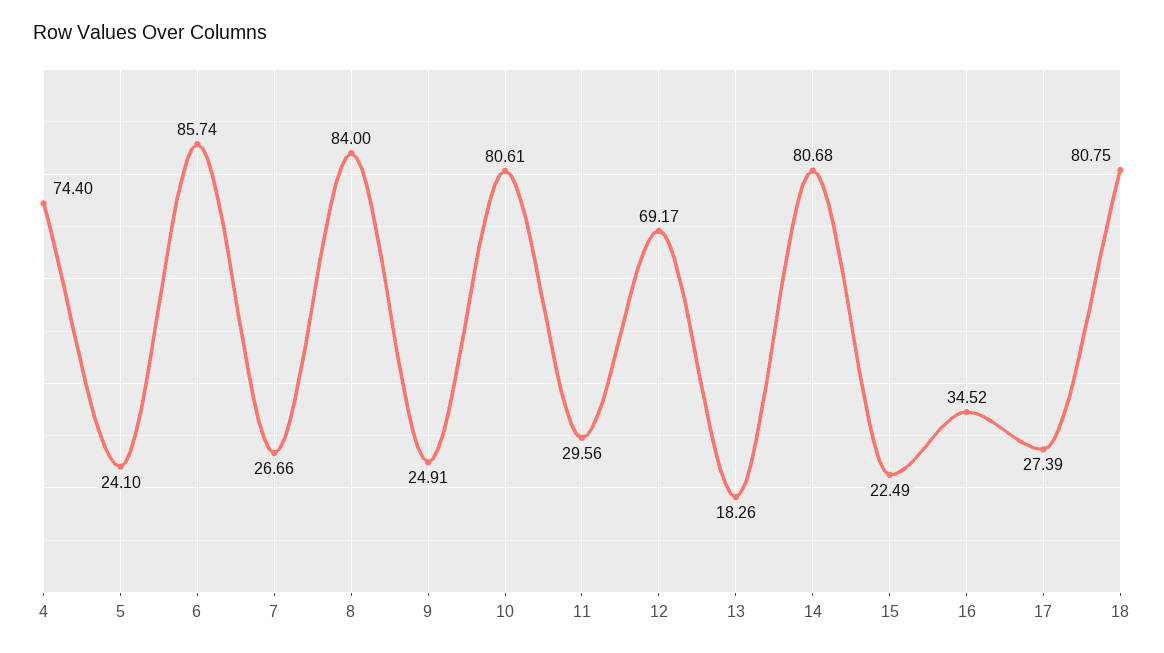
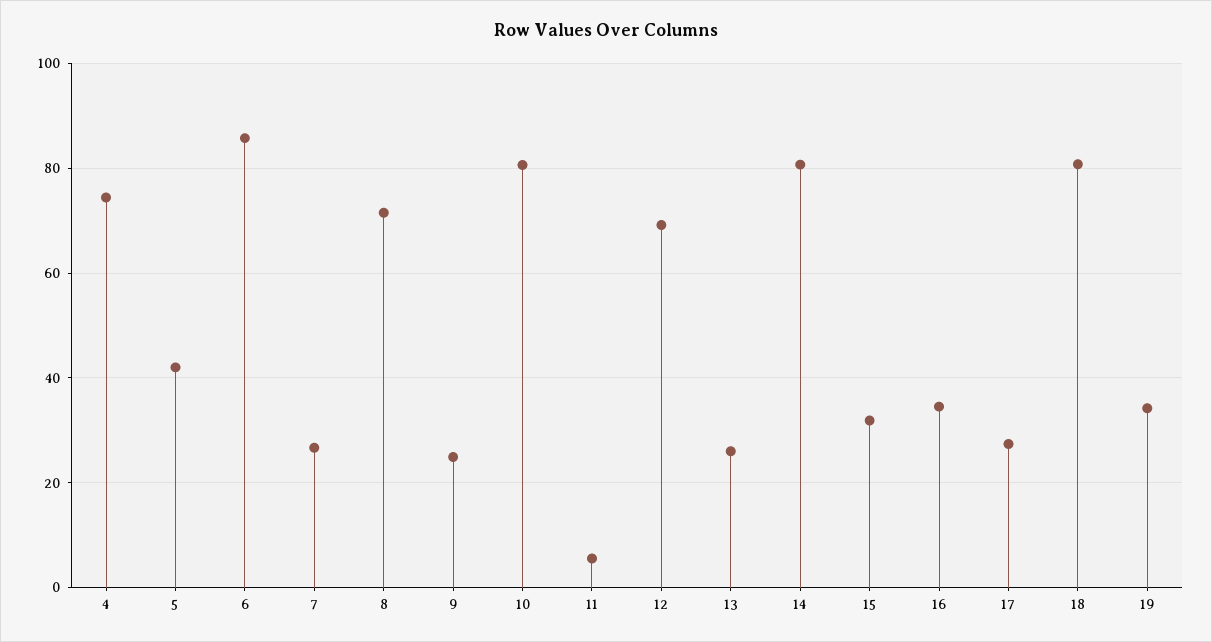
  {
    "4": 74.4,
-   "5": 24.1,
+   "5": 42,
    "6": 85.74,
    "7": 26.66,
-   "8": 84,
+   "8": 72,
    "9": 24.91,
    "10": 80.61,
-   "11": 29.56,
+   "11": 6,
    "12": 69.17,
-   "13": 18.26,
+   "13": 26,
    "14": 80.68,
-   "15": 22.49,
+   "15": 32,
    "16": 34.52,
    "17": 27.39,
-   "18": 80.75
+   "18": 80.75,
+   "19": 34
  }

